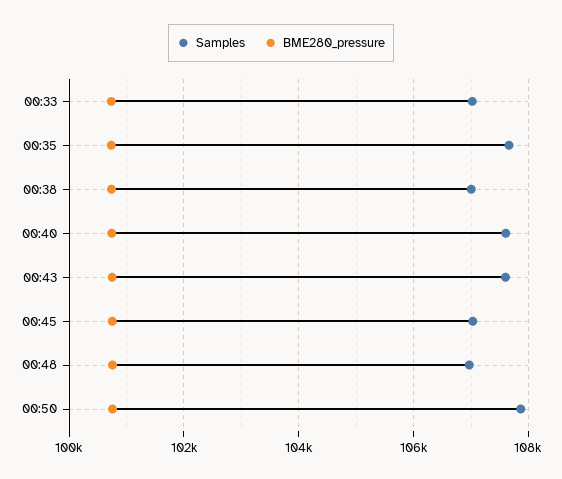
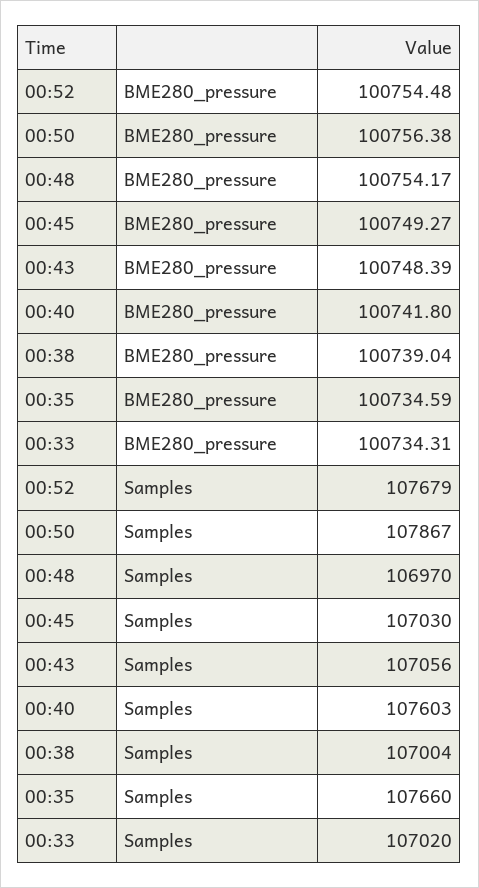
  {
    "Samples": {
      "00:33": 107020,
      "00:35": 107660,
      "00:38": 107004,
      "00:40": 107603,
-     "00:43": 107600,
+     "00:43": 107056,
      "00:45": 107030,
      "00:48": 106970,
-     "00:50": 107867
+     "00:50": 107867,
+     "00:52": 107679
    },
    "BME280_pressure": {
      "00:33": 100734.31,
      "00:35": 100734.59,
      "00:38": 100739.04,
      "00:40": 100741.8,
      "00:43": 100748.39,
      "00:45": 100749.27,
      "00:48": 100754.17,
-     "00:50": 100756.38
+     "00:50": 100756.38,
+     "00:52": 100754.48
    }
  }

